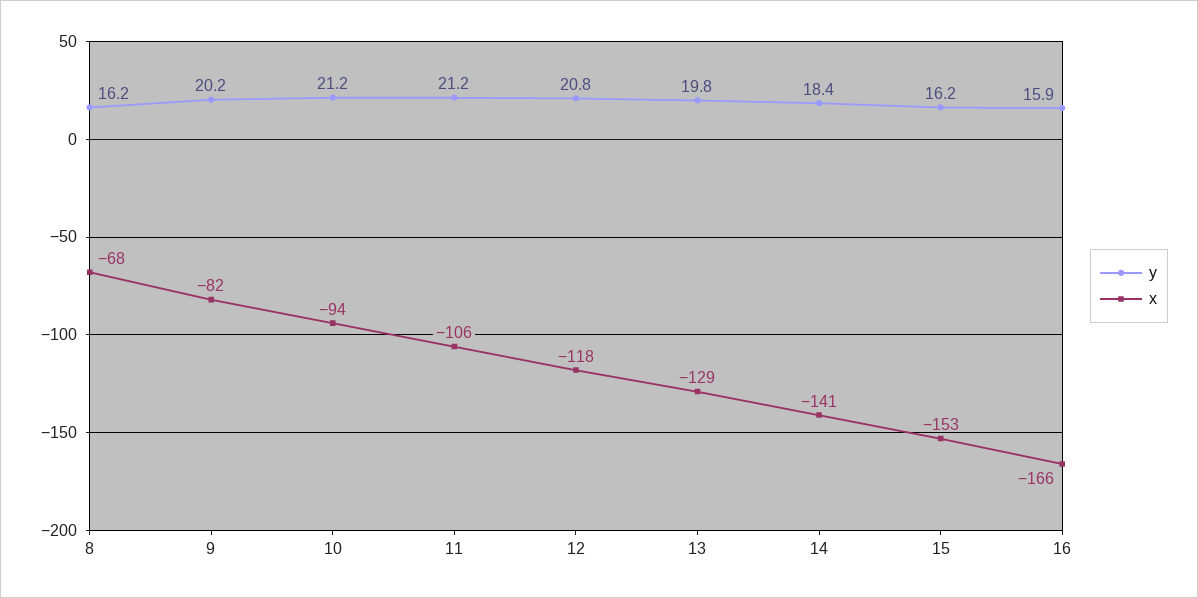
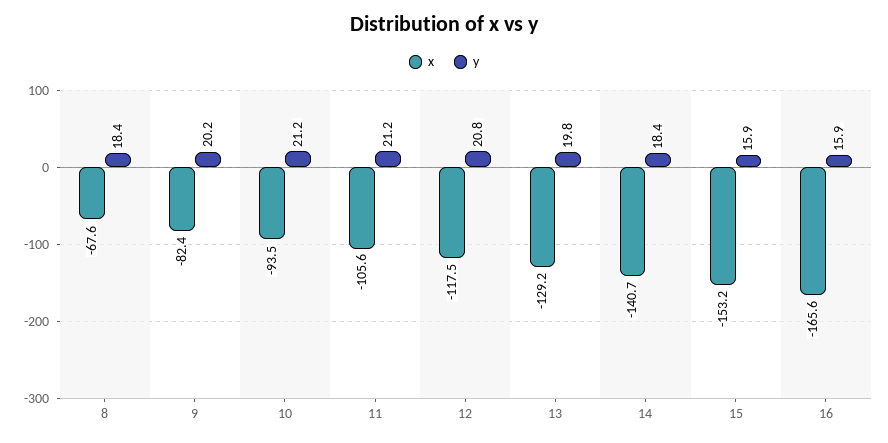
  {
    "y": {
-     "8": 16.2,
+     "8": 18.4,
      "9": 20.2,
      "10": 21.2,
      "11": 21.2,
      "12": 20.8,
      "13": 19.8,
      "14": 18.4,
-     "15": 16.2,
+     "15": 15.9,
      "16": 15.9
    },
    "x": {
      "8": -67.6,
      "9": -82.4,
      "10": -93.5,
      "11": -105.6,
      "12": -117.5,
      "13": -129.2,
      "14": -140.7,
      "15": -153.2,
      "16": -165.6
    }
  }

